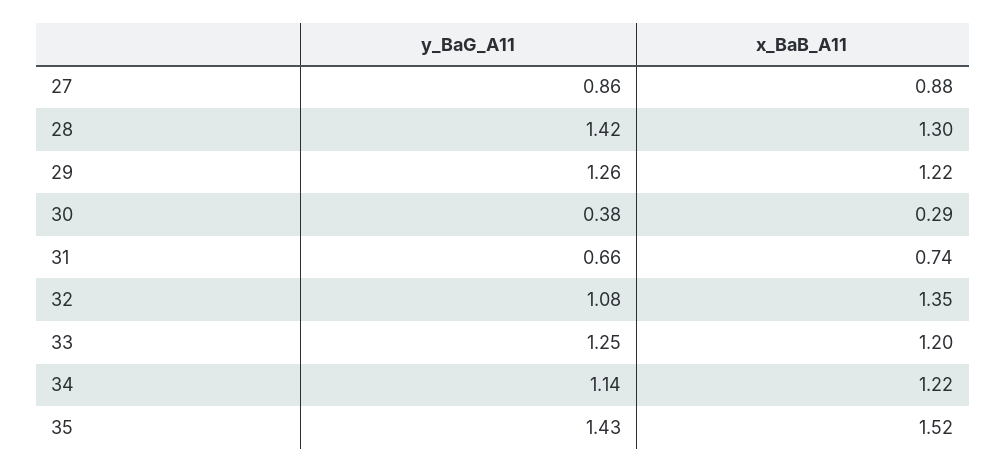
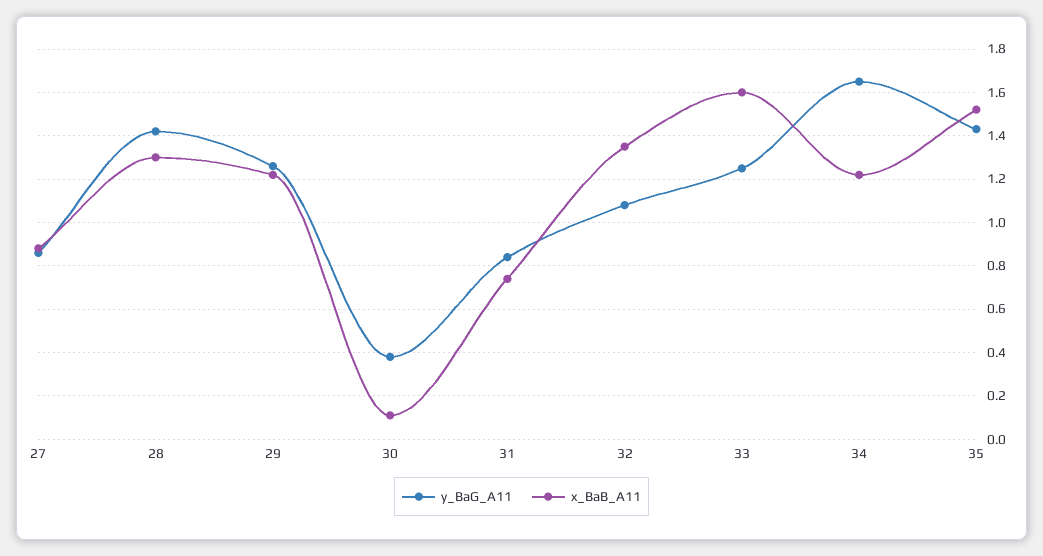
  {
    "y_BaG_A11": {
      "27": 0.86,
      "28": 1.42,
      "29": 1.26,
      "30": 0.38,
-     "31": 0.66,
+     "31": 0.85,
      "32": 1.08,
      "33": 1.25,
-     "34": 1.14,
+     "34": 1.65,
      "35": 1.43
    },
    "x_BaB_A11": {
      "27": 0.88,
      "28": 1.3,
      "29": 1.22,
-     "30": 0.29,
+     "30": 0.1,
      "31": 0.74,
      "32": 1.35,
-     "33": 1.2,
+     "33": 1.6,
      "34": 1.22,
      "35": 1.52
    }
  }

